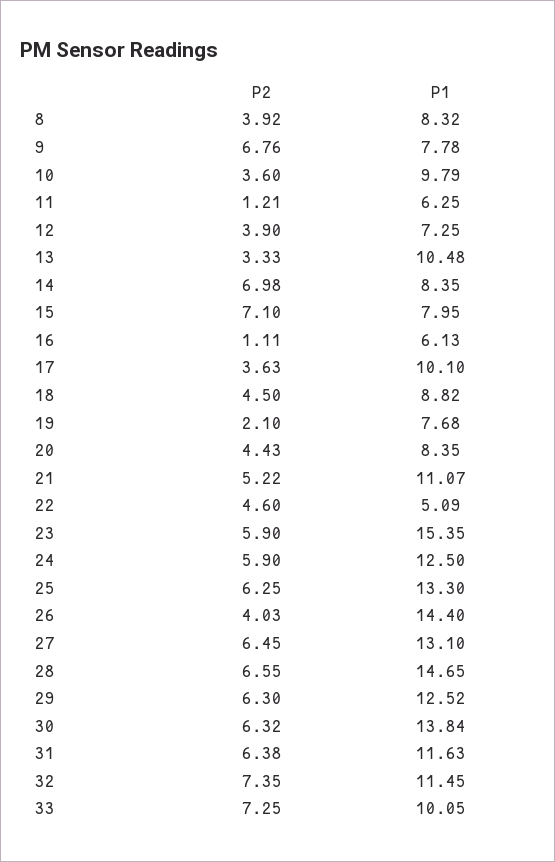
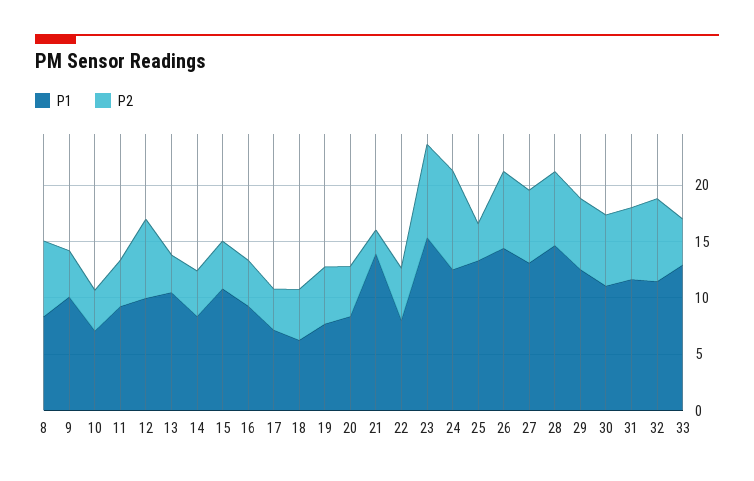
  {
    "P2": {
-     "8": 3.92,
+     "8": 7,
-     "9": 6.76,
+     "9": 4,
      "10": 3.6,
-     "11": 1.21,
+     "11": 4,
-     "12": 3.9,
+     "12": 7,
      "13": 3.33,
-     "14": 6.98,
+     "14": 4,
-     "15": 7.1,
+     "15": 4,
-     "16": 1.11,
+     "16": 4,
      "17": 3.63,
      "18": 4.5,
-     "19": 2.1,
+     "19": 5,
      "20": 4.43,
-     "21": 5.22,
+     "21": 2,
      "22": 4.6,
-     "23": 5.9,
+     "23": 8,
-     "24": 5.9,
+     "24": 9,
-     "25": 6.25,
+     "25": 3,
-     "26": 4.03,
+     "26": 7,
      "27": 6.45,
      "28": 6.55,
      "29": 6.3,
      "30": 6.32,
      "31": 6.38,
      "32": 7.35,
-     "33": 7.25
+     "33": 4
    },
    "P1": {
      "8": 8.32,
-     "9": 7.78,
+     "9": 10,
-     "10": 9.79,
+     "10": 7,
-     "11": 6.25,
+     "11": 9,
-     "12": 7.25,
+     "12": 10,
      "13": 10.48,
      "14": 8.35,
-     "15": 7.95,
+     "15": 11,
-     "16": 6.13,
+     "16": 9,
-     "17": 10.1,
+     "17": 7,
-     "18": 8.82,
+     "18": 6,
      "19": 7.68,
      "20": 8.35,
-     "21": 11.07,
+     "21": 14,
-     "22": 5.09,
+     "22": 8,
      "23": 15.35,
      "24": 12.5,
      "25": 13.3,
      "26": 14.4,
      "27": 13.1,
      "28": 14.65,
      "29": 12.52,
-     "30": 13.84,
+     "30": 11,
      "31": 11.63,
      "32": 11.45,
-     "33": 10.05
+     "33": 13
    }
  }

